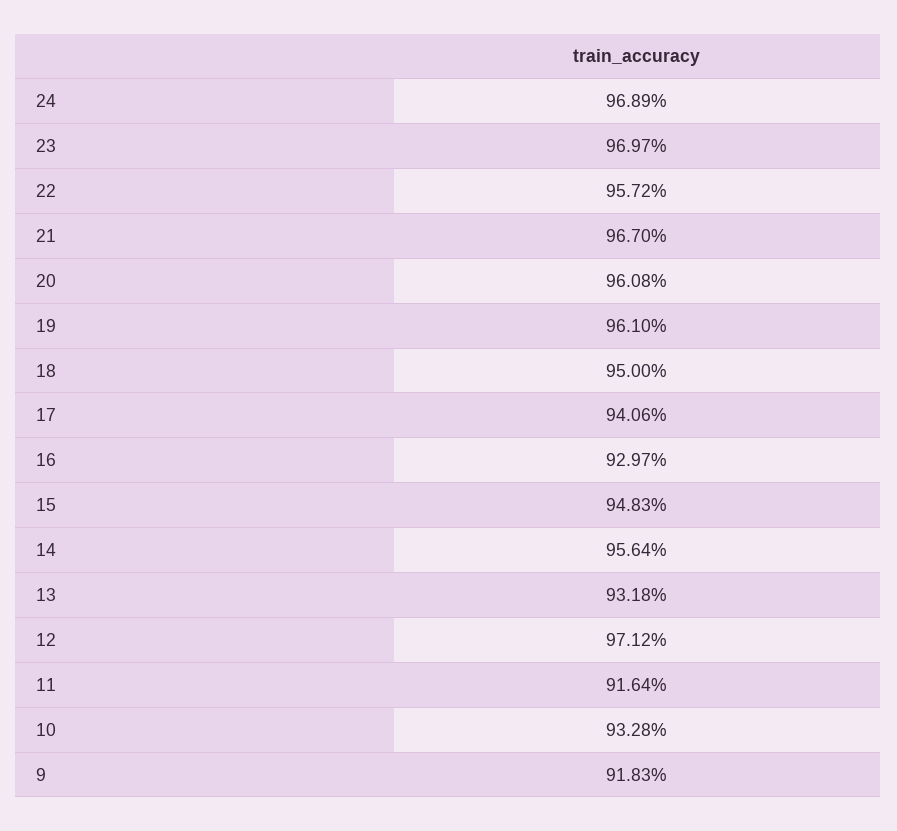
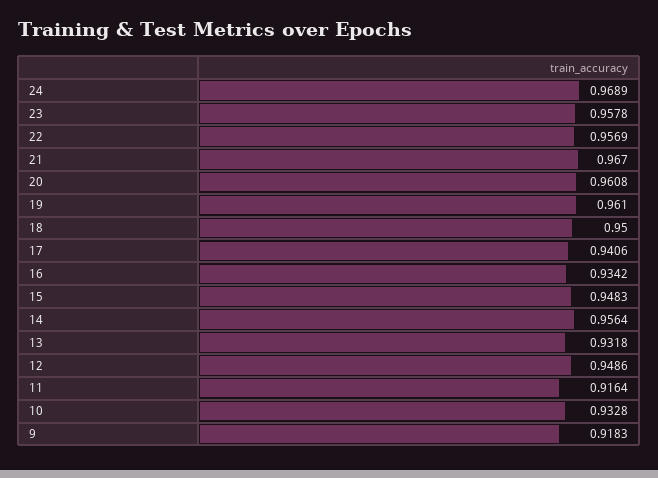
  {
    "24": 0.9689,
-   "23": 0.9697,
+   "23": 0.9578,
-   "22": 0.9572,
+   "22": 0.9569,
    "21": 0.967,
    "20": 0.9608,
    "19": 0.961,
    "18": 0.95,
    "17": 0.9406,
-   "16": 0.9297,
+   "16": 0.9342,
    "15": 0.9483,
    "14": 0.9564,
    "13": 0.9318,
-   "12": 0.9712,
+   "12": 0.9486,
    "11": 0.9164,
    "10": 0.9328,
    "9": 0.9183
  }

